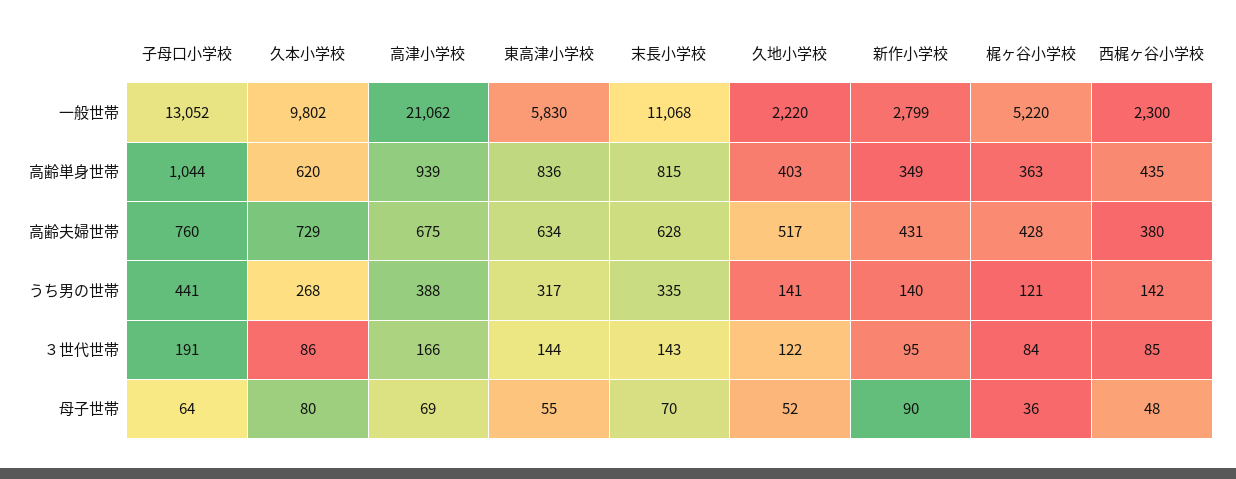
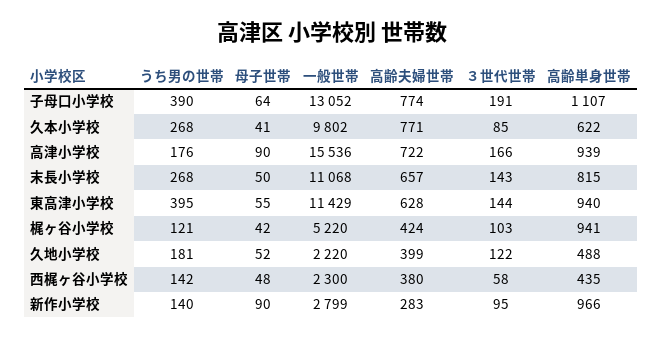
  {
    "子母口小学校": {
      "一般世帯": 13052,
-     "高齢単身世帯": 1044,
+     "高齢単身世帯": 1107,
-     "高齢夫婦世帯": 760,
+     "高齢夫婦世帯": 774,
-     "うち男の世帯": 441,
+     "うち男の世帯": 390,
      "３世代世帯": 191,
      "母子世帯": 64
    },
    "久本小学校": {
      "一般世帯": 9802,
-     "高齢単身世帯": 620,
+     "高齢単身世帯": 622,
-     "高齢夫婦世帯": 729,
+     "高齢夫婦世帯": 771,
      "うち男の世帯": 268,
-     "３世代世帯": 86,
+     "３世代世帯": 85,
-     "母子世帯": 80
+     "母子世帯": 41
    },
    "高津小学校": {
-     "一般世帯": 21062,
+     "一般世帯": 15536,
      "高齢単身世帯": 939,
-     "高齢夫婦世帯": 675,
+     "高齢夫婦世帯": 722,
-     "うち男の世帯": 388,
+     "うち男の世帯": 176,
      "３世代世帯": 166,
-     "母子世帯": 69
+     "母子世帯": 90
    },
    "東高津小学校": {
-     "一般世帯": 5830,
+     "一般世帯": 11429,
-     "高齢単身世帯": 836,
+     "高齢単身世帯": 940,
-     "高齢夫婦世帯": 634,
+     "高齢夫婦世帯": 628,
-     "うち男の世帯": 317,
+     "うち男の世帯": 395,
      "３世代世帯": 144,
      "母子世帯": 55
    },
    "末長小学校": {
      "一般世帯": 11068,
      "高齢単身世帯": 815,
-     "高齢夫婦世帯": 628,
+     "高齢夫婦世帯": 657,
-     "うち男の世帯": 335,
+     "うち男の世帯": 268,
      "３世代世帯": 143,
-     "母子世帯": 70
+     "母子世帯": 50
    },
    "久地小学校": {
      "一般世帯": 2220,
-     "高齢単身世帯": 403,
+     "高齢単身世帯": 488,
-     "高齢夫婦世帯": 517,
+     "高齢夫婦世帯": 399,
-     "うち男の世帯": 141,
+     "うち男の世帯": 181,
      "３世代世帯": 122,
      "母子世帯": 52
    },
    "新作小学校": {
      "一般世帯": 2799,
-     "高齢単身世帯": 349,
+     "高齢単身世帯": 966,
-     "高齢夫婦世帯": 431,
+     "高齢夫婦世帯": 283,
      "うち男の世帯": 140,
      "３世代世帯": 95,
      "母子世帯": 90
    },
    "梶ヶ谷小学校": {
      "一般世帯": 5220,
-     "高齢単身世帯": 363,
+     "高齢単身世帯": 941,
-     "高齢夫婦世帯": 428,
+     "高齢夫婦世帯": 424,
      "うち男の世帯": 121,
-     "３世代世帯": 84,
+     "３世代世帯": 103,
-     "母子世帯": 36
+     "母子世帯": 42
    },
    "西梶ヶ谷小学校": {
      "一般世帯": 2300,
      "高齢単身世帯": 435,
      "高齢夫婦世帯": 380,
      "うち男の世帯": 142,
-     "３世代世帯": 85,
+     "３世代世帯": 58,
      "母子世帯": 48
    }
  }

